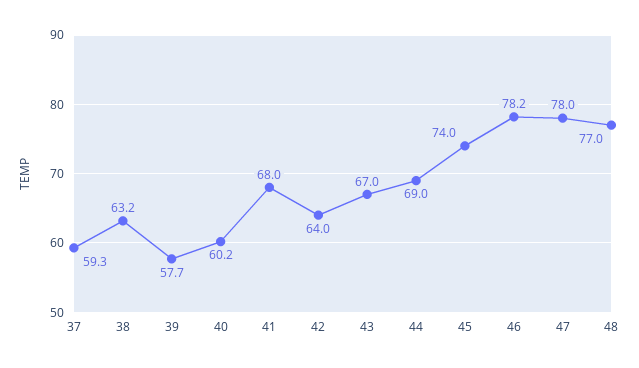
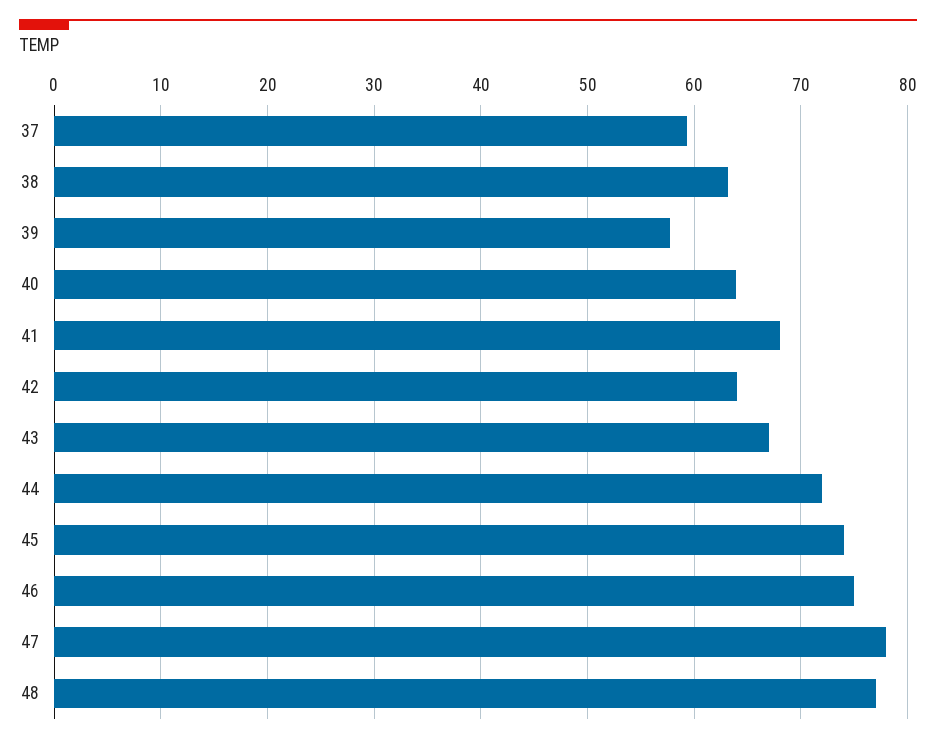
  {
    "37": 59.3,
    "38": 63.2,
    "39": 57.7,
-   "40": 60.2,
+   "40": 64,
    "41": 68,
    "42": 64,
    "43": 67,
-   "44": 69,
+   "44": 72,
    "45": 74,
-   "46": 78.2,
+   "46": 75,
    "47": 78,
    "48": 77
  }

